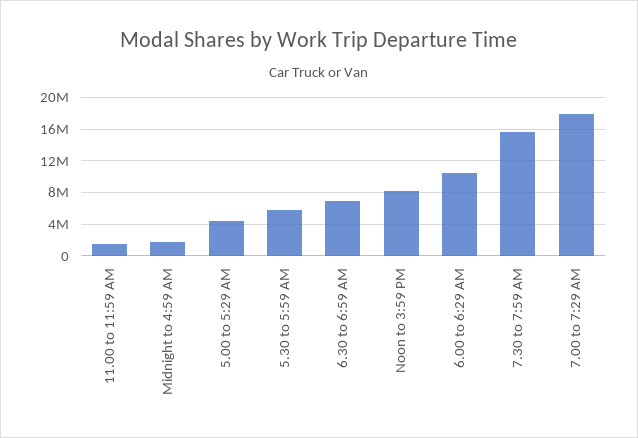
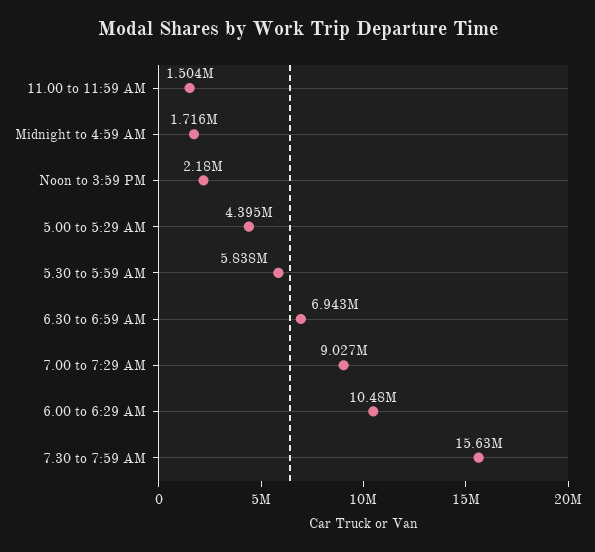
  {
    "11.00 to 11:59 AM": 1504000,
    "Midnight to 4:59 AM": 1716000,
    "5.00 to 5:29 AM": 4395000,
    "5.30 to 5:59 AM": 5838000,
    "6.30 to 6:59 AM": 6943000,
-   "Noon to 3:59 PM": 8000000,
+   "Noon to 3:59 PM": 2180000,
    "6.00 to 6:29 AM": 10480000,
    "7.30 to 7:59 AM": 15630000,
-   "7.00 to 7:29 AM": 18000000
+   "7.00 to 7:29 AM": 9027000
  }

